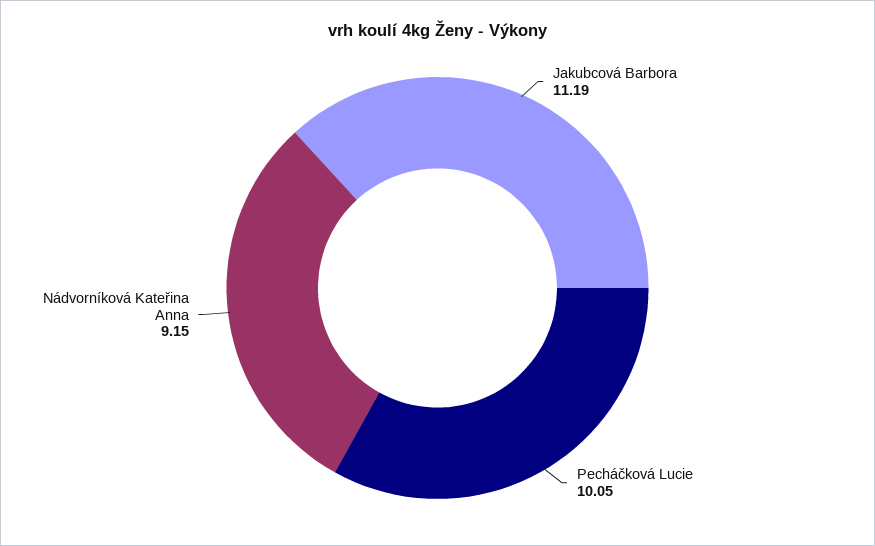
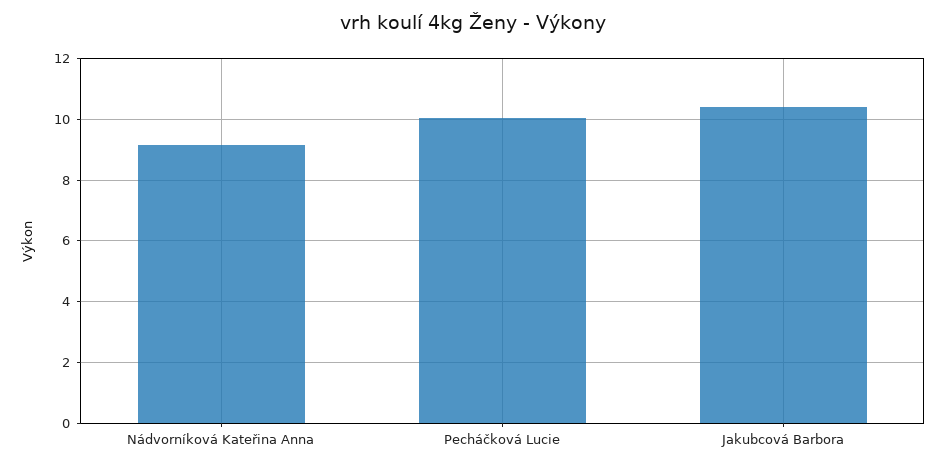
  {
-   "Jakubcová Barbora": 11.19,
+   "Jakubcová Barbora": 10.4,
    "Pecháčková Lucie": 10.05,
    "Nádvorníková Kateřina Anna": 9.15
  }

